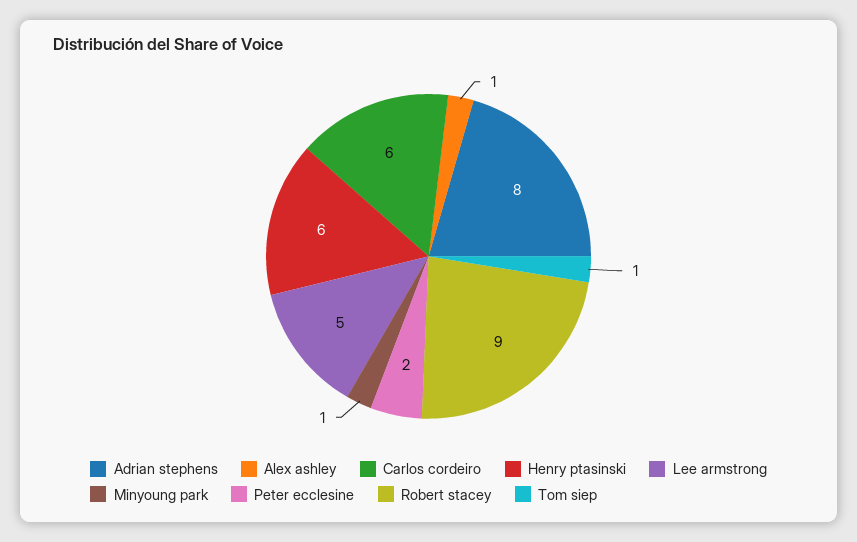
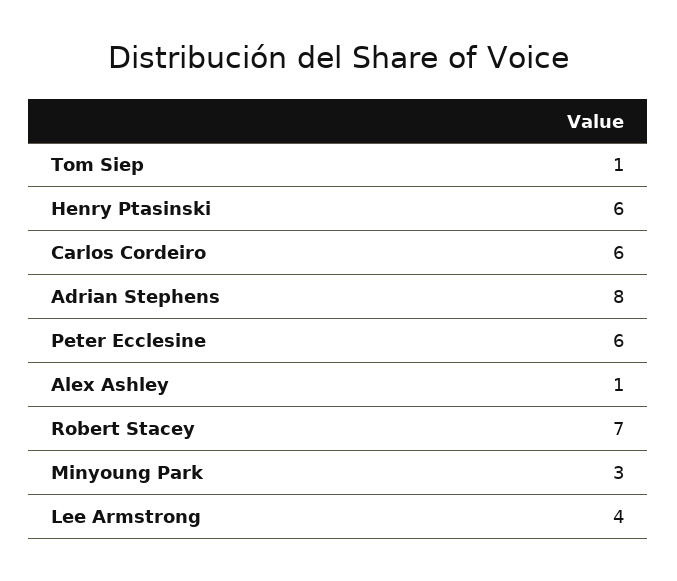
  {
    "Adrian stephens": 8,
    "Alex ashley": 1,
    "Carlos cordeiro": 6,
    "Henry ptasinski": 6,
-   "Lee armstrong": 5,
+   "Lee armstrong": 4,
-   "Minyoung park": 1,
+   "Minyoung park": 3,
-   "Peter ecclesine": 2,
+   "Peter ecclesine": 6,
-   "Robert stacey": 9,
+   "Robert stacey": 7,
    "Tom siep": 1
  }

